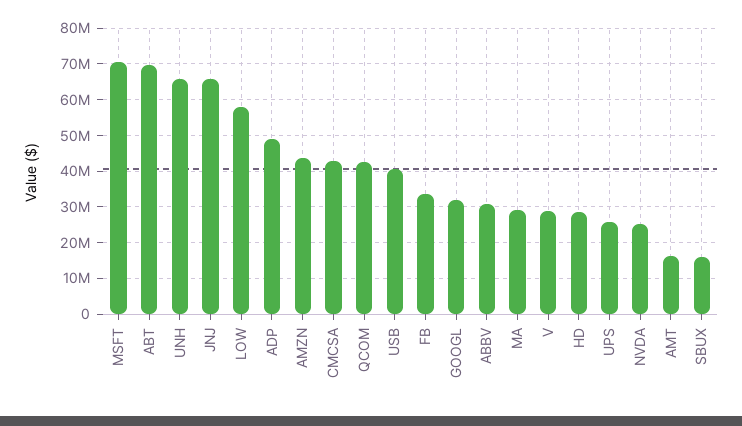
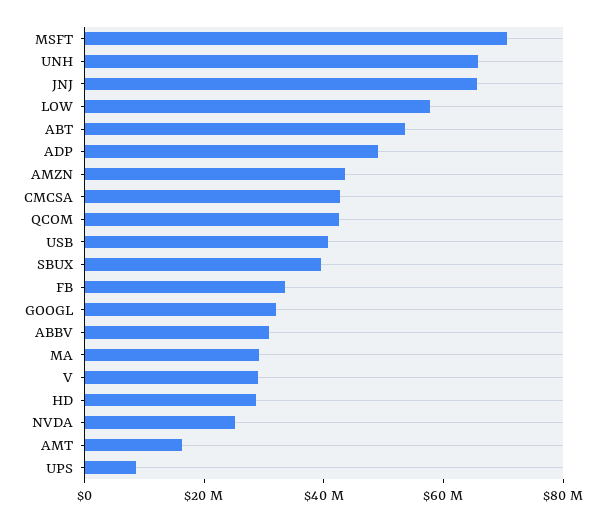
  {
    "MSFT": 70000000,
-   "ABT": 70000000,
+   "ABT": 55000000,
    "UNH": 66000000,
    "JNJ": 66000000,
    "LOW": 58000000,
    "ADP": 50000000,
    "AMZN": 44000000,
    "CMCSA": 42000000,
    "QCOM": 42000000,
    "USB": 40000000,
    "FB": 34000000,
    "GOOGL": 32000000,
    "ABBV": 30000000,
    "MA": 30000000,
    "V": 28000000,
    "HD": 28000000,
-   "UPS": 26000000,
+   "UPS": 10000000,
    "NVDA": 26000000,
    "AMT": 16000000,
-   "SBUX": 16000000
+   "SBUX": 40000000
  }

